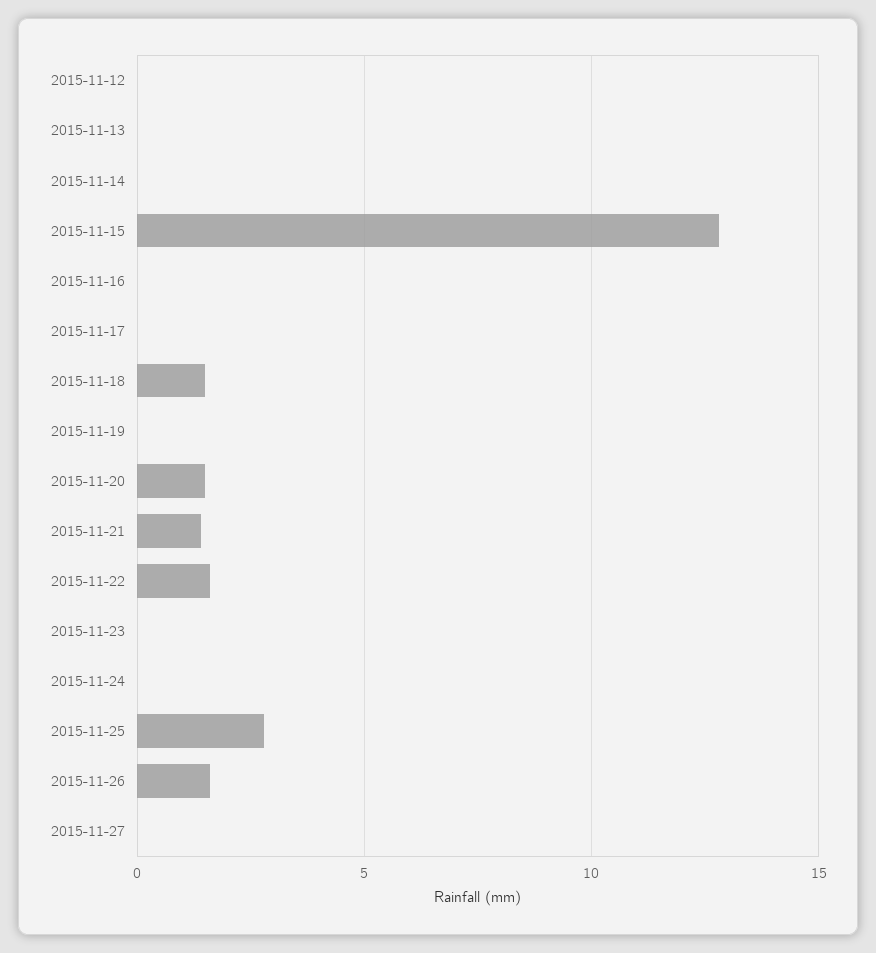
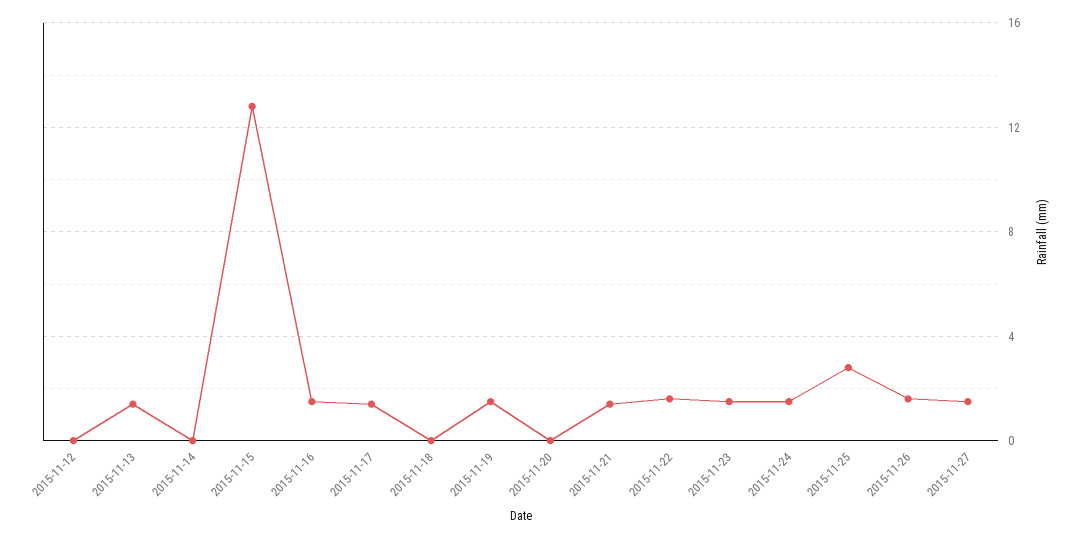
  {
    "2015-11-12": 0,
-   "2015-11-13": 0,
+   "2015-11-13": 1.5,
    "2015-11-14": 0,
    "2015-11-15": 13,
-   "2015-11-16": 0,
+   "2015-11-16": 1.5,
-   "2015-11-17": 0,
+   "2015-11-17": 1.5,
-   "2015-11-18": 1.5,
+   "2015-11-18": 0,
-   "2015-11-19": 0,
+   "2015-11-19": 1.5,
-   "2015-11-20": 1.5,
+   "2015-11-20": 0,
    "2015-11-21": 1.5,
    "2015-11-22": 1.5,
-   "2015-11-23": 0,
+   "2015-11-23": 1.5,
-   "2015-11-24": 0,
+   "2015-11-24": 1.5,
    "2015-11-25": 3,
    "2015-11-26": 1.5,
-   "2015-11-27": 0
+   "2015-11-27": 1.5
  }

